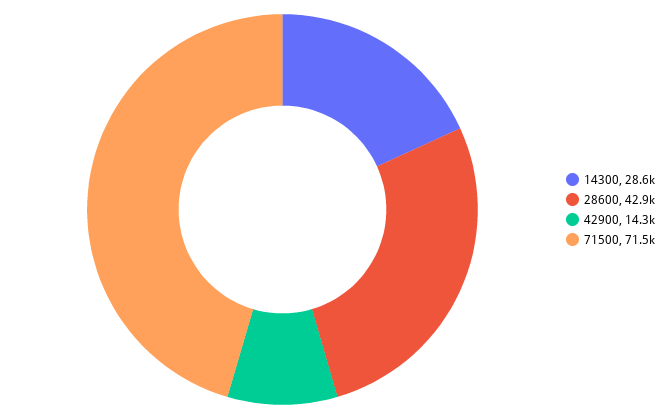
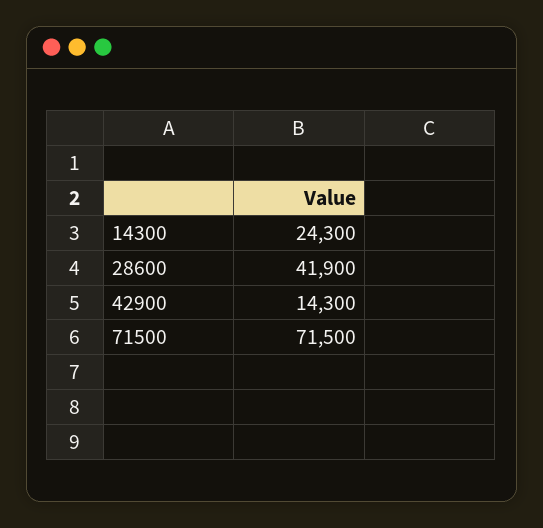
  {
-   "14300": 28600,
+   "14300": 24300,
-   "28600": 42900,
+   "28600": 41900,
    "42900": 14300,
    "71500": 71500
  }

